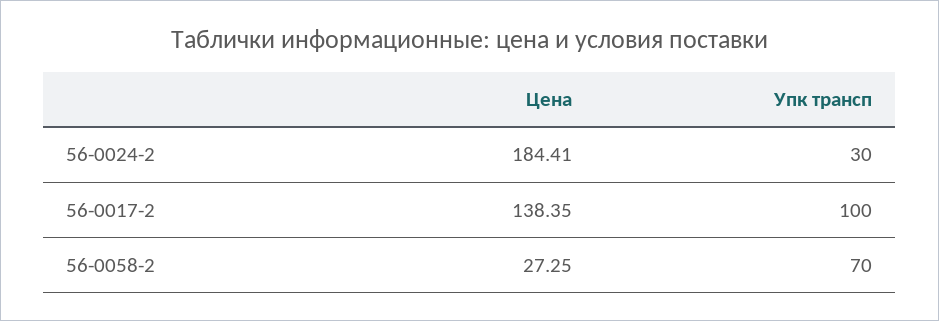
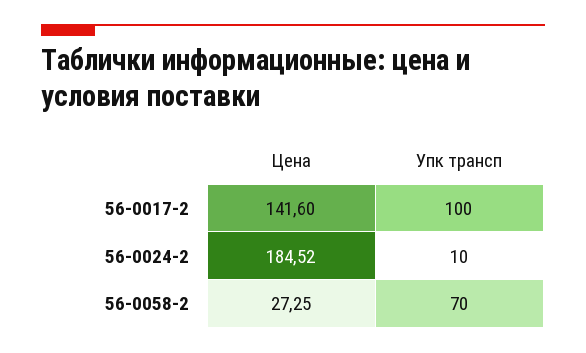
  {
    "Цена": {
-     "56-0024-2": 184.41,
+     "56-0024-2": 184.52,
-     "56-0017-2": 138.35,
+     "56-0017-2": 141.6,
      "56-0058-2": 27.25
    },
    "Упк трансп": {
-     "56-0024-2": 30,
+     "56-0024-2": 10,
      "56-0017-2": 100,
      "56-0058-2": 70
    }
  }

